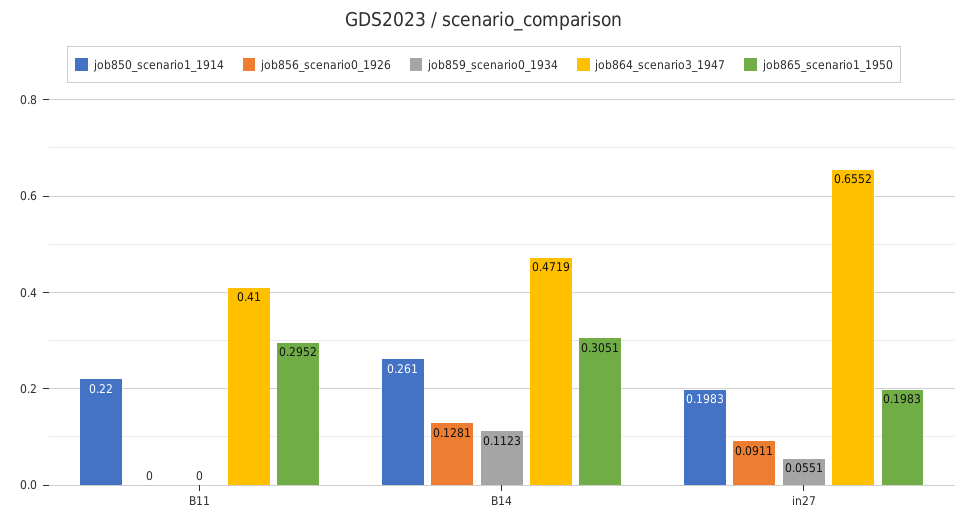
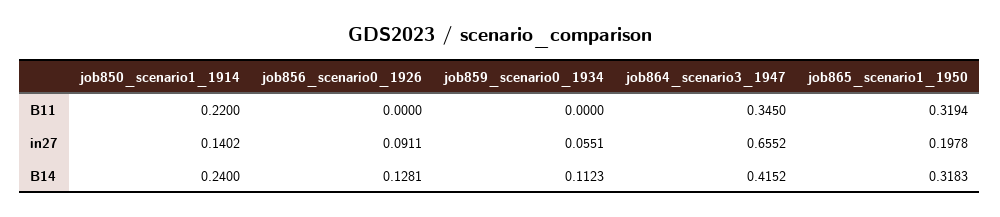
  {
    "job850_scenario1_1914": {
      "B11": 0.22,
-     "B14": 0.261,
+     "B14": 0.24,
-     "in27": 0.1983
+     "in27": 0.1402
    },
    "job856_scenario0_1926": {
      "B11": 0,
      "B14": 0.1281,
      "in27": 0.0911
    },
    "job859_scenario0_1934": {
      "B11": 0,
      "B14": 0.1123,
      "in27": 0.0551
    },
    "job864_scenario3_1947": {
-     "B11": 0.41,
+     "B11": 0.345,
-     "B14": 0.4719,
+     "B14": 0.4152,
      "in27": 0.6552
    },
    "job865_scenario1_1950": {
-     "B11": 0.2952,
+     "B11": 0.3194,
-     "B14": 0.3051,
+     "B14": 0.3183,
-     "in27": 0.1983
+     "in27": 0.1978
    }
  }

